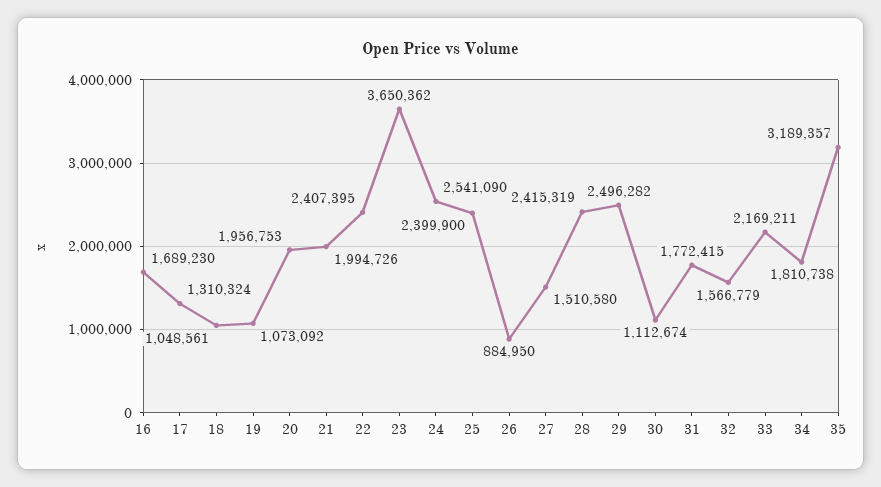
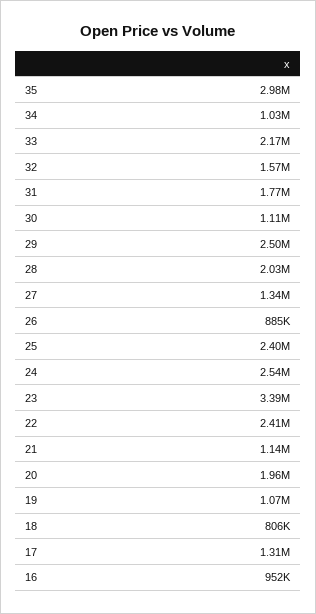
  {
-   "16": 1689230,
+   "16": 952000,
    "17": 1310324,
-   "18": 1048561,
+   "18": 806000,
    "19": 1073092,
    "20": 1956753,
-   "21": 1994726,
+   "21": 1140000,
    "22": 2407395,
-   "23": 3650362,
+   "23": 3390000,
    "24": 2541090,
    "25": 2399900,
    "26": 884950,
-   "27": 1510580,
+   "27": 1340000,
-   "28": 2415319,
+   "28": 2030000,
    "29": 2496282,
    "30": 1112674,
    "31": 1772415,
    "32": 1566779,
    "33": 2169211,
-   "34": 1810738,
+   "34": 1030000,
-   "35": 3189357
+   "35": 2980000
  }

